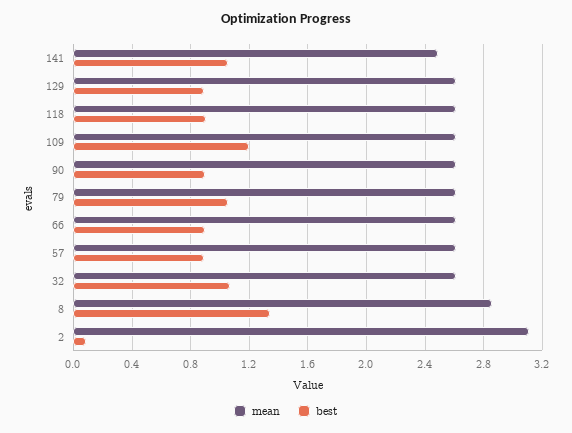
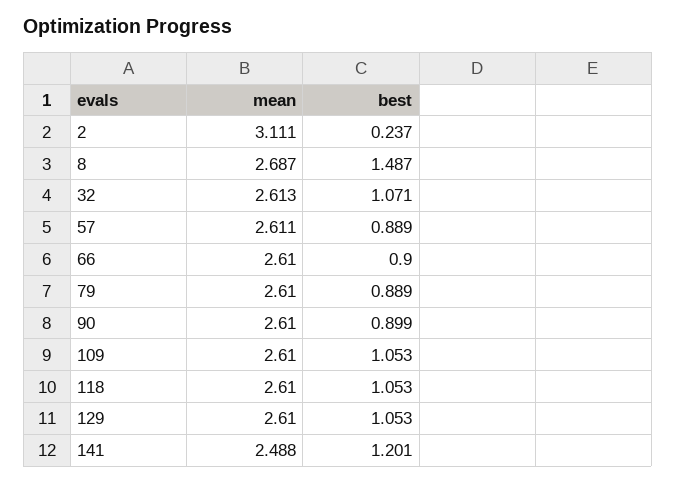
  {
    "mean": {
      "141": 2.488,
      "129": 2.61,
      "118": 2.61,
      "109": 2.61,
      "90": 2.61,
      "79": 2.61,
      "66": 2.61,
      "57": 2.611,
      "32": 2.613,
-     "8": 2.85,
+     "8": 2.687,
      "2": 3.111
    },
    "best": {
-     "141": 1.05,
+     "141": 1.201,
-     "129": 0.9,
+     "129": 1.053,
-     "118": 0.9,
+     "118": 1.053,
-     "109": 1.2,
+     "109": 1.053,
      "90": 0.899,
-     "79": 1.05,
+     "79": 0.889,
      "66": 0.9,
      "57": 0.889,
      "32": 1.071,
-     "8": 1.35,
+     "8": 1.487,
-     "2": 0.1
+     "2": 0.237
    }
  }

